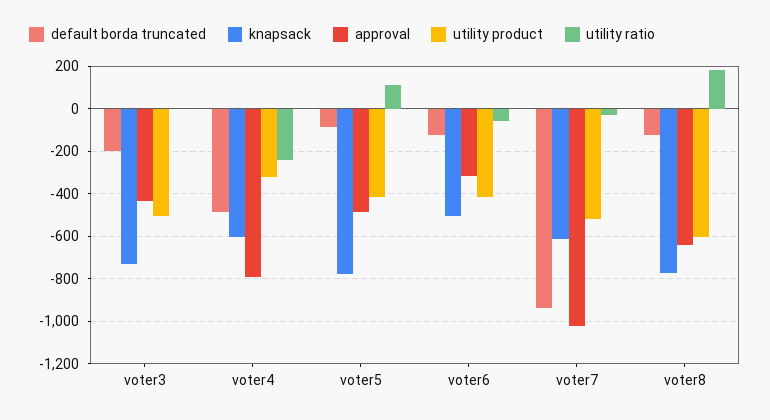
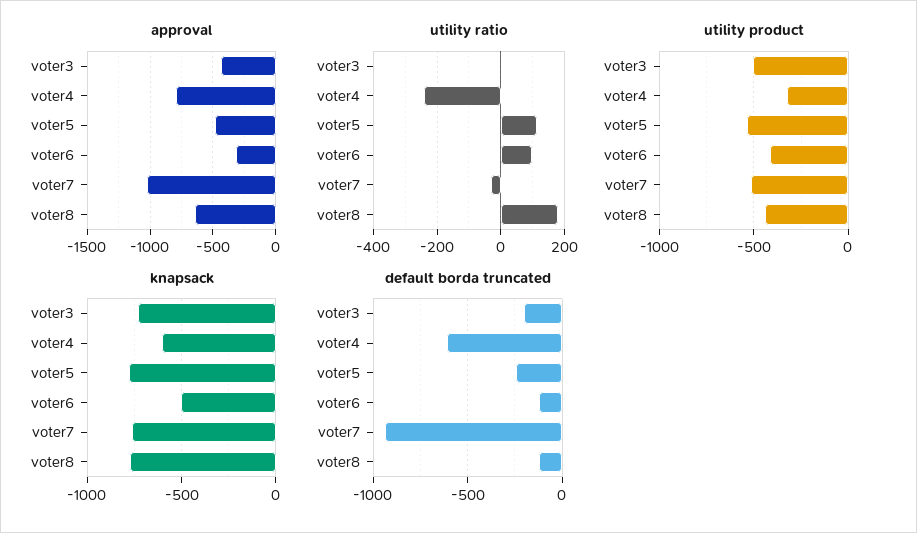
  {
    "default borda truncated": {
      "voter3": -200,
-     "voter4": -500,
+     "voter4": -600,
-     "voter5": -100,
+     "voter5": -250,
      "voter6": -100,
      "voter7": -950,
      "voter8": -100
    },
    "knapsack": {
      "voter3": -750,
      "voter4": -600,
      "voter5": -800,
      "voter6": -500,
-     "voter7": -600,
+     "voter7": -750,
      "voter8": -750
    },
    "approval": {
      "voter3": -450,
      "voter4": -800,
      "voter5": -500,
      "voter6": -300,
      "voter7": -1000,
      "voter8": -650
    },
    "utility product": {
      "voter3": -500,
      "voter4": -300,
-     "voter5": -400,
+     "voter5": -550,
      "voter6": -400,
      "voter7": -500,
-     "voter8": -600
+     "voter8": -450
    },
    "utility ratio": {
      "voter3": 0,
      "voter4": -240,
      "voter5": 120,
-     "voter6": -50,
+     "voter6": 100,
      "voter7": -40,
      "voter8": 180
    }
  }

